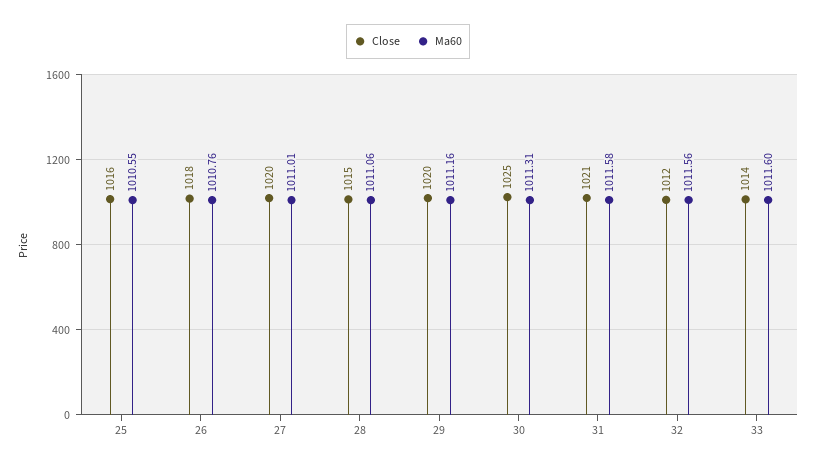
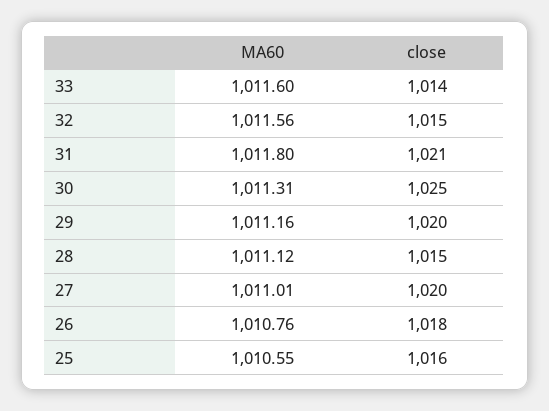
  {
    "Close": {
      "25": 1016,
      "26": 1018,
      "27": 1020,
      "28": 1015,
      "29": 1020,
      "30": 1025,
      "31": 1021,
-     "32": 1012,
+     "32": 1015,
      "33": 1014
    },
    "Ma60": {
      "25": 1010.55,
      "26": 1010.76,
      "27": 1011.01,
-     "28": 1011.06,
+     "28": 1011.12,
      "29": 1011.16,
      "30": 1011.31,
-     "31": 1011.58,
+     "31": 1011.8,
      "32": 1011.56,
      "33": 1011.6
    }
  }

